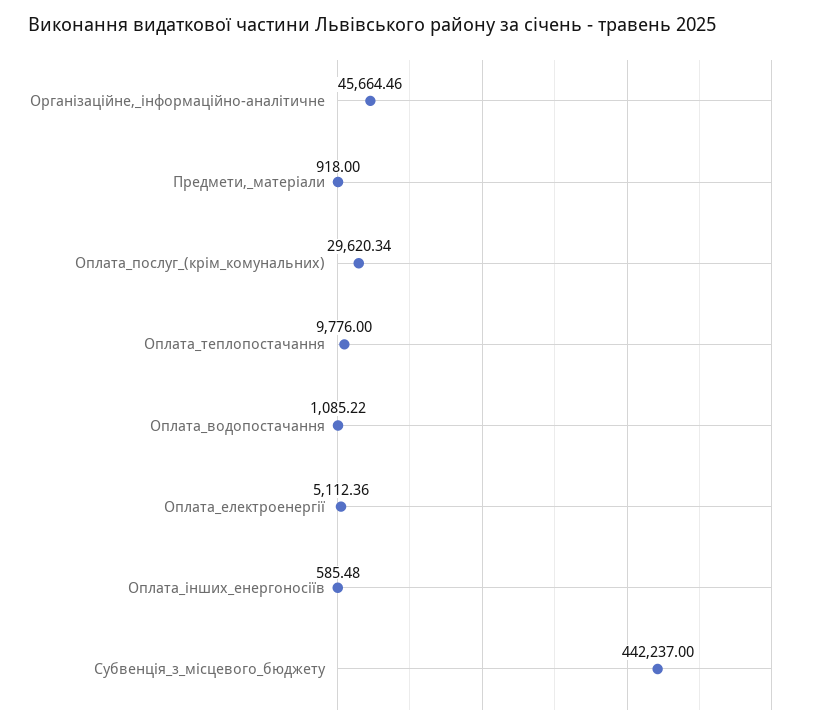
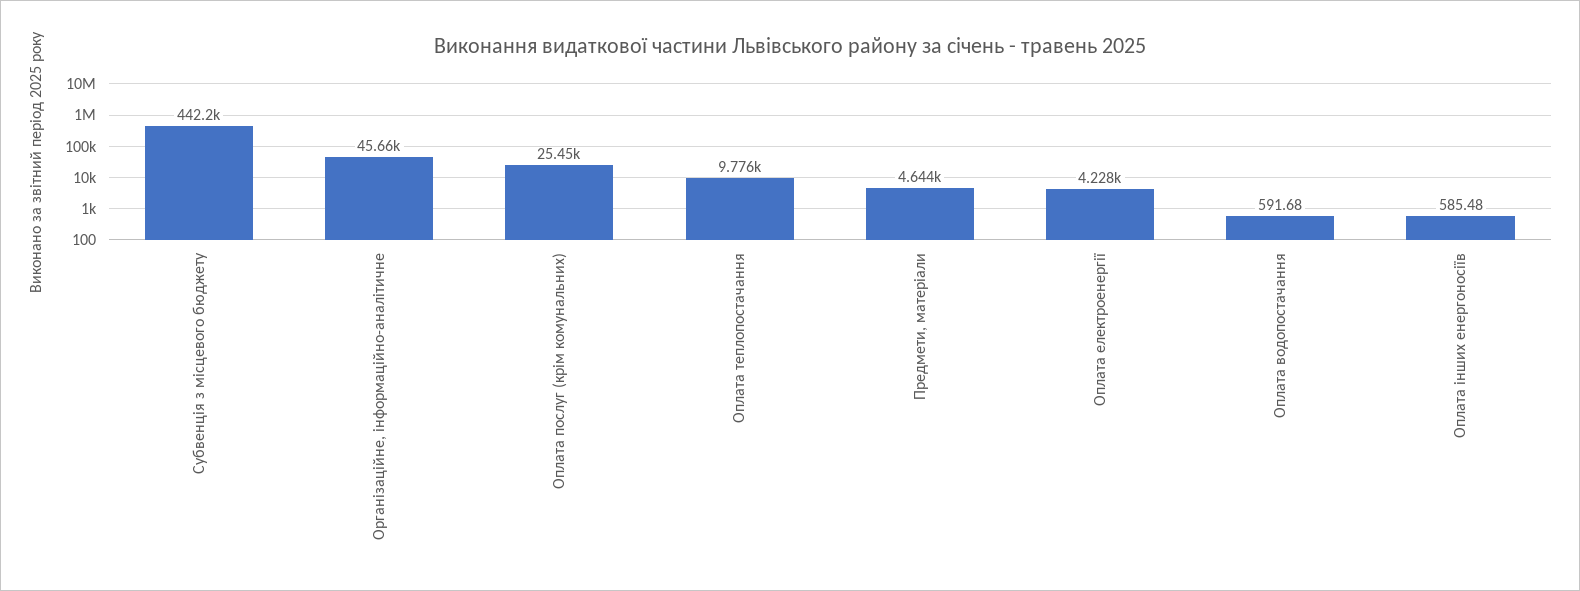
  {
    "Організаційне,_інформаційно-аналітичне": 45664.46,
-   "Предмети,_матеріали": 918,
+   "Предмети,_матеріали": 4644,
-   "Оплата_послуг_(крім_комунальних)": 29620.34,
+   "Оплата_послуг_(крім_комунальних)": 25450,
    "Оплата_теплопостачання": 9776,
-   "Оплата_водопостачання": 1085.22,
+   "Оплата_водопостачання": 591.68,
-   "Оплата_електроенергії": 5112.36,
+   "Оплата_електроенергії": 4228,
    "Оплата_інших_енергоносіїв": 585.48,
    "Субвенція_з_місцевого_бюджету": 442237
  }

